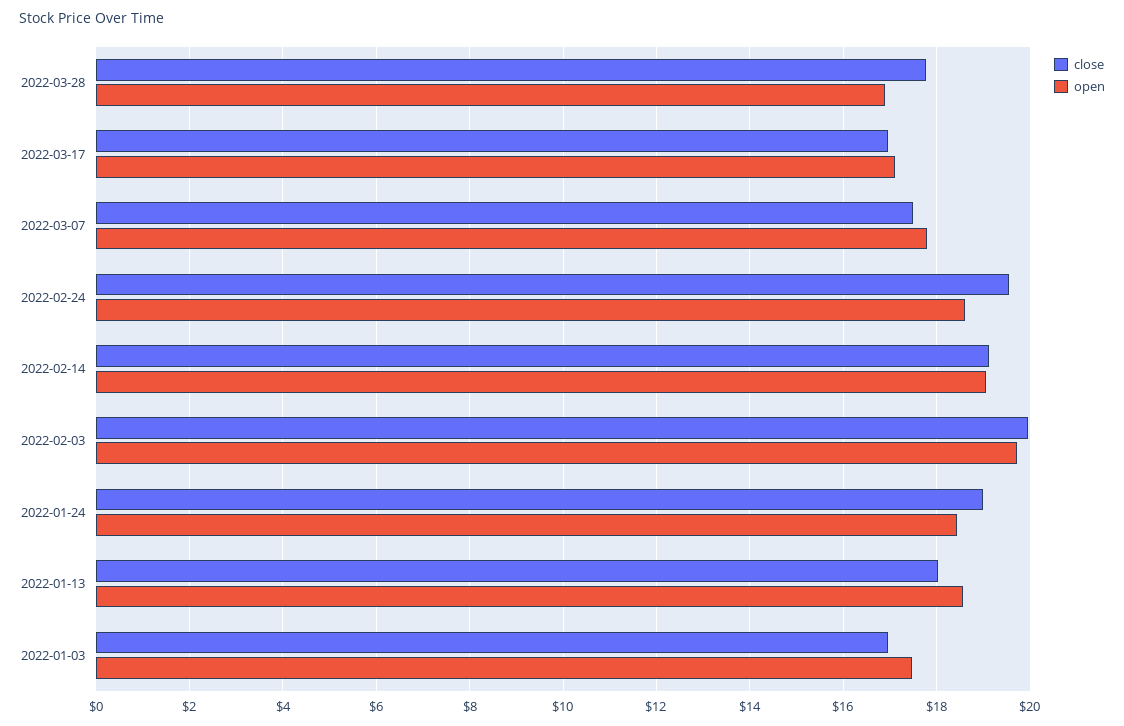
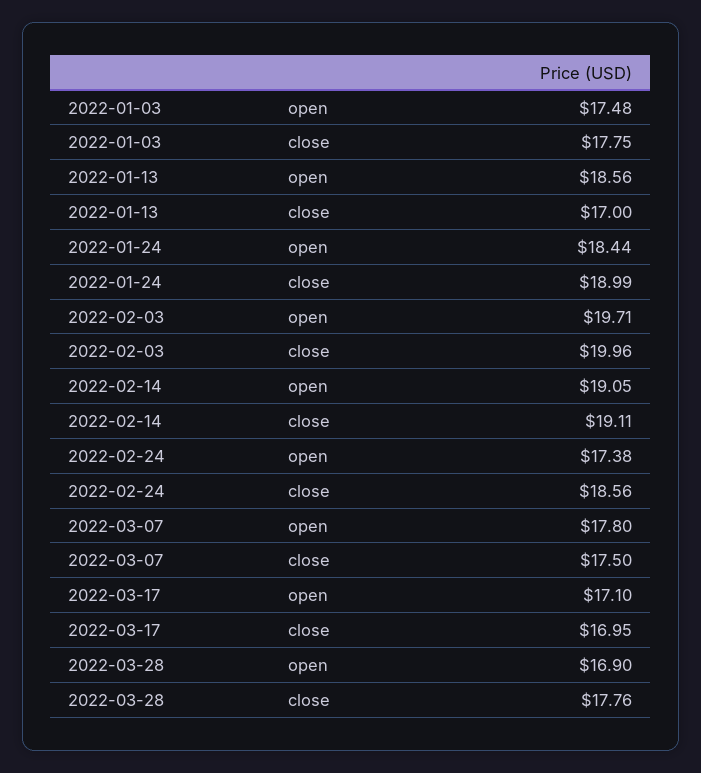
  {
    "close": {
      "2022-03-28": 17.76,
      "2022-03-17": 16.95,
      "2022-03-07": 17.5,
-     "2022-02-24": 19.6,
+     "2022-02-24": 18.56,
      "2022-02-14": 19.11,
      "2022-02-03": 19.96,
      "2022-01-24": 18.99,
-     "2022-01-13": 18,
+     "2022-01-13": 17,
-     "2022-01-03": 17
+     "2022-01-03": 17.75
    },
    "open": {
      "2022-03-28": 16.9,
      "2022-03-17": 17.1,
      "2022-03-07": 17.8,
-     "2022-02-24": 18.6,
+     "2022-02-24": 17.38,
      "2022-02-14": 19.05,
      "2022-02-03": 19.71,
      "2022-01-24": 18.44,
      "2022-01-13": 18.56,
      "2022-01-03": 17.48
    }
  }

